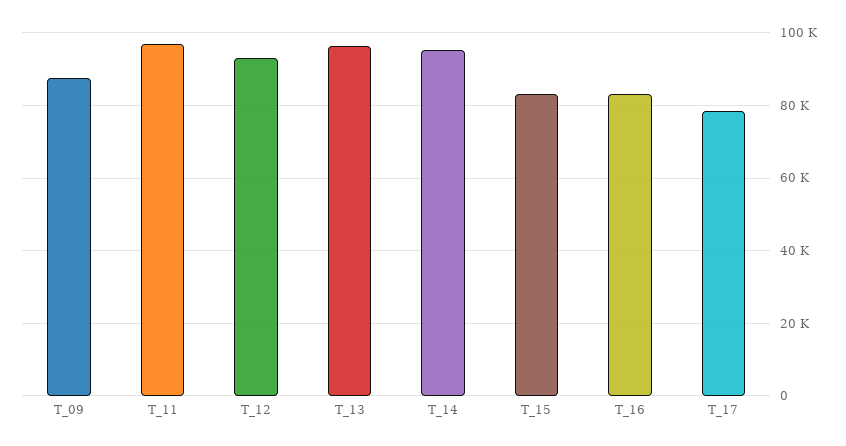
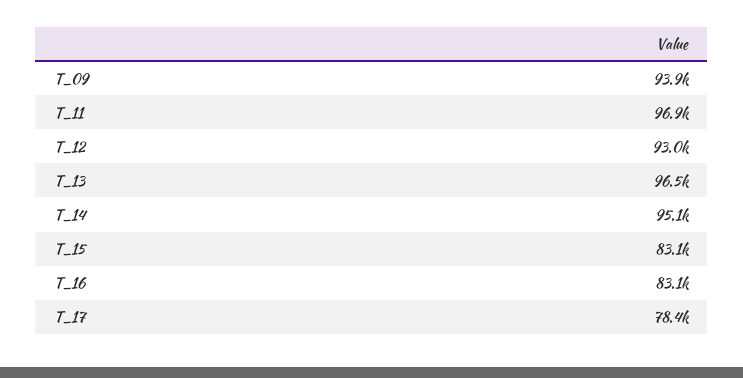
  {
-   "T_09": 88000,
+   "T_09": 93900,
    "T_11": 96900,
    "T_12": 93000,
    "T_13": 96500,
    "T_14": 95100,
    "T_15": 83100,
    "T_16": 83100,
    "T_17": 78400
  }

